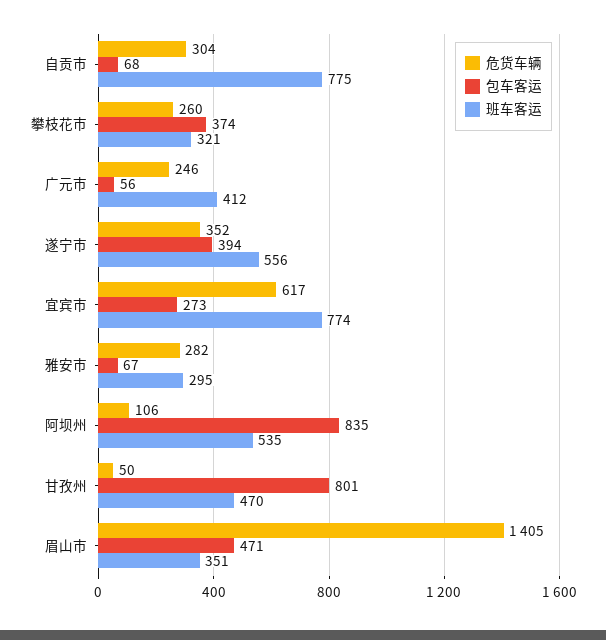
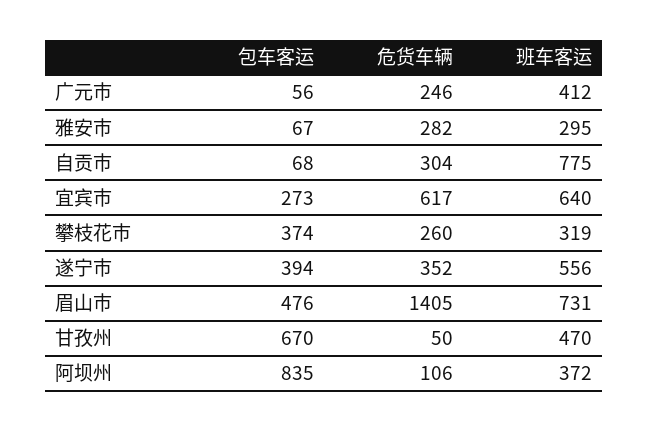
  {
    "危货车辆": {
      "自贡市": 304,
      "攀枝花市": 260,
      "广元市": 246,
      "遂宁市": 352,
      "宜宾市": 617,
      "雅安市": 282,
      "阿坝州": 106,
      "甘孜州": 50,
      "眉山市": 1405
    },
    "包车客运": {
      "自贡市": 68,
      "攀枝花市": 374,
      "广元市": 56,
      "遂宁市": 394,
      "宜宾市": 273,
      "雅安市": 67,
      "阿坝州": 835,
-     "甘孜州": 801,
+     "甘孜州": 670,
-     "眉山市": 471
+     "眉山市": 476
    },
    "班车客运": {
      "自贡市": 775,
-     "攀枝花市": 321,
+     "攀枝花市": 319,
      "广元市": 412,
      "遂宁市": 556,
-     "宜宾市": 774,
+     "宜宾市": 640,
      "雅安市": 295,
-     "阿坝州": 535,
+     "阿坝州": 372,
      "甘孜州": 470,
-     "眉山市": 351
+     "眉山市": 731
    }
  }

